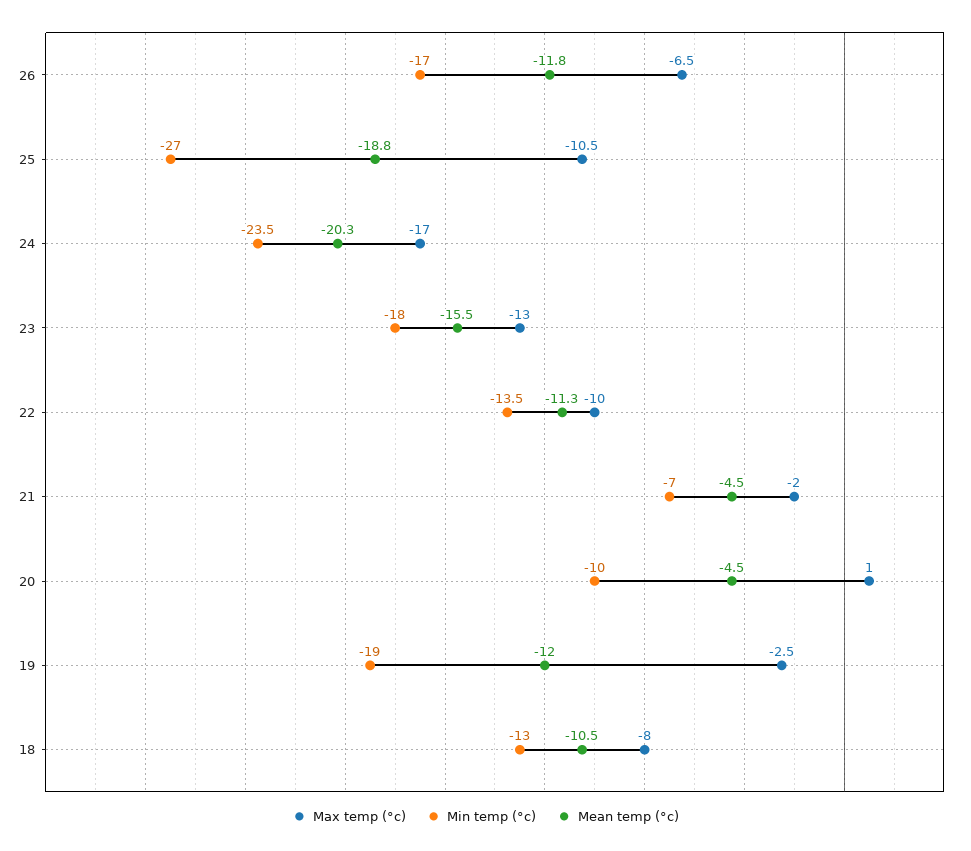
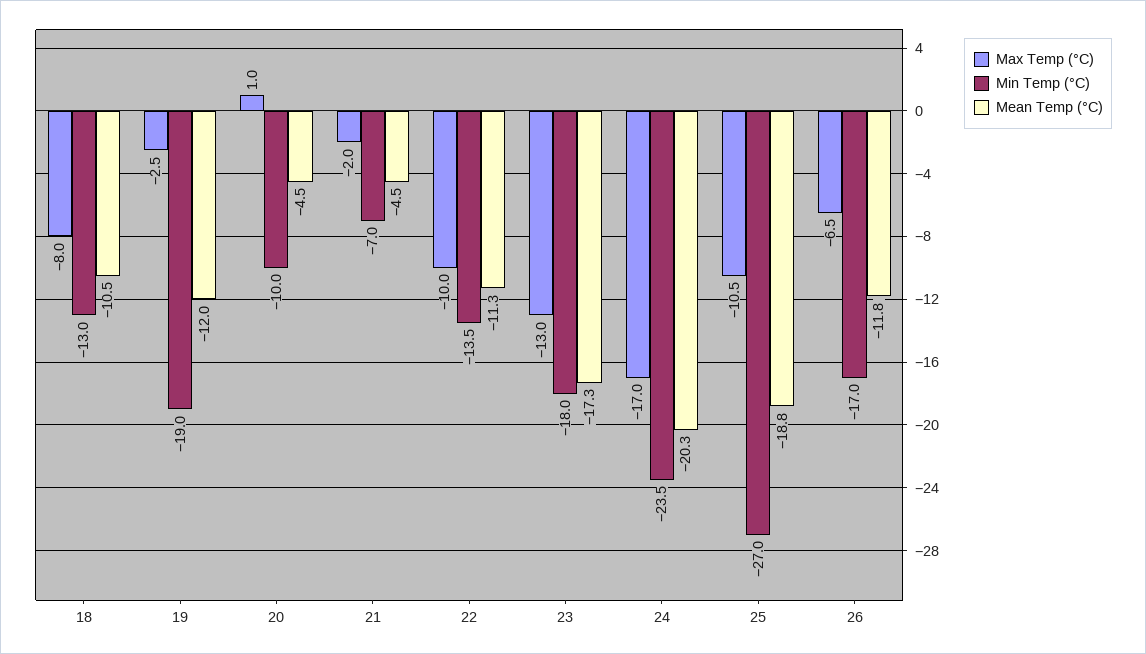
  {
    "Max temp (°c)": {
      "26": -6.5,
      "25": -10.5,
      "24": -17,
      "23": -13,
      "22": -10,
      "21": -2,
      "20": 1,
      "19": -2.5,
      "18": -8
    },
    "Min temp (°c)": {
      "26": -17,
      "25": -27,
      "24": -23.5,
      "23": -18,
      "22": -13.5,
      "21": -7,
      "20": -10,
      "19": -19,
      "18": -13
    },
    "Mean temp (°c)": {
      "26": -11.8,
      "25": -18.8,
      "24": -20.3,
-     "23": -15.5,
+     "23": -17.3,
      "22": -11.3,
      "21": -4.5,
      "20": -4.5,
      "19": -12,
      "18": -10.5
    }
  }

